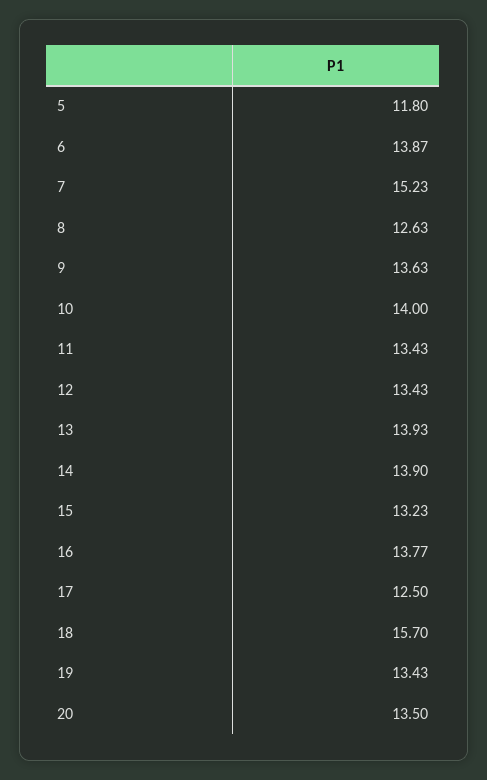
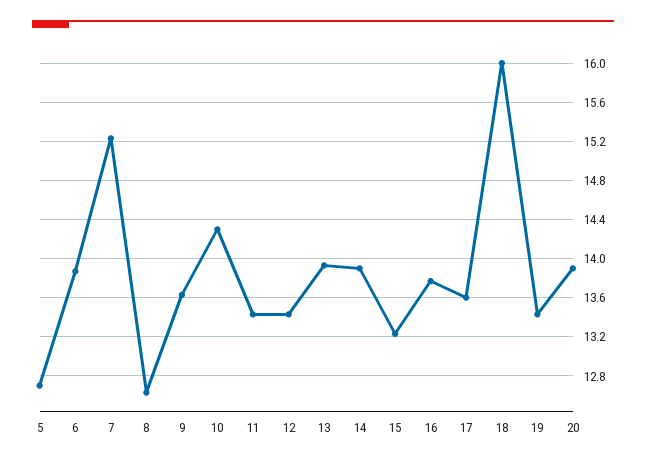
  {
-   "5": 11.8,
+   "5": 12.7,
    "6": 13.87,
    "7": 15.23,
    "8": 12.63,
    "9": 13.63,
-   "10": 14,
+   "10": 14.3,
    "11": 13.43,
    "12": 13.43,
    "13": 13.93,
    "14": 13.9,
    "15": 13.23,
    "16": 13.77,
-   "17": 12.5,
+   "17": 13.6,
-   "18": 15.7,
+   "18": 16,
    "19": 13.43,
-   "20": 13.5
+   "20": 13.9
  }

